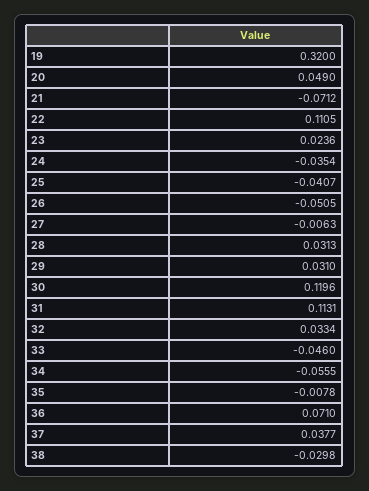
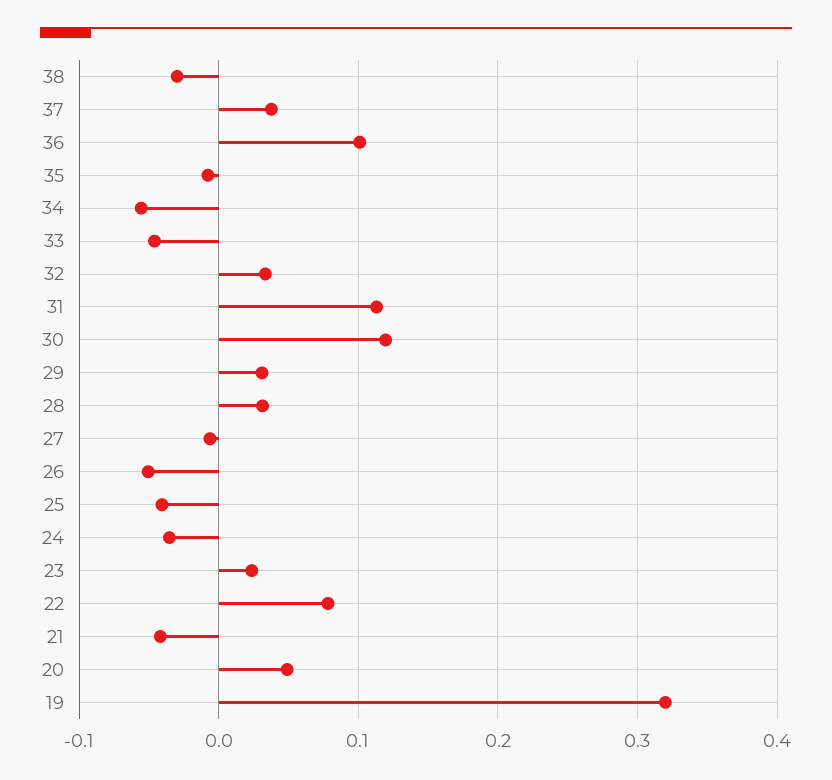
  {
    "19": 0.32,
    "20": 0.049,
-   "21": -0.0712,
+   "21": -0.04,
-   "22": 0.1105,
+   "22": 0.08,
    "23": 0.0236,
    "24": -0.0354,
    "25": -0.0407,
    "26": -0.0505,
    "27": -0.0063,
    "28": 0.0313,
    "29": 0.031,
    "30": 0.1196,
    "31": 0.1131,
    "32": 0.0334,
    "33": -0.046,
    "34": -0.0555,
    "35": -0.0078,
-   "36": 0.071,
+   "36": 0.1,
    "37": 0.0377,
    "38": -0.0298
  }

